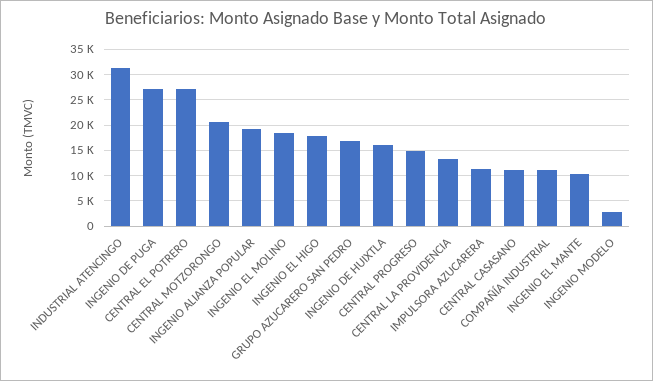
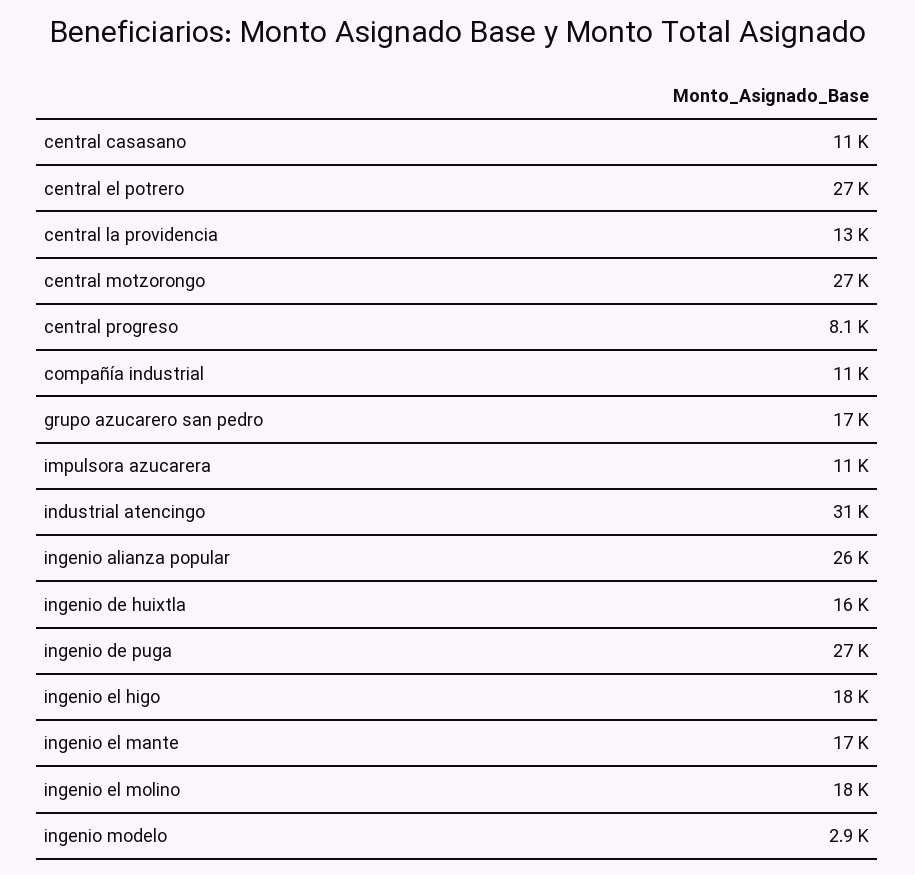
  {
    "INDUSTRIAL ATENCINGO": 31000,
    "INGENIO DE PUGA": 27000,
    "CENTRAL EL POTRERO": 27000,
-   "CENTRAL MOTZORONGO": 20000,
+   "CENTRAL MOTZORONGO": 27000,
-   "INGENIO ALIANZA POPULAR": 20000,
+   "INGENIO ALIANZA POPULAR": 26000,
    "INGENIO EL MOLINO": 18000,
    "INGENIO EL HIGO": 18000,
    "GRUPO AZUCARERO SAN PEDRO": 17000,
    "INGENIO DE HUIXTLA": 16000,
-   "CENTRAL PROGRESO": 15000,
+   "CENTRAL PROGRESO": 8100,
    "CENTRAL LA PROVIDENCIA": 13000,
    "IMPULSORA AZUCARERA": 11000,
    "CENTRAL CASASANO": 11000,
    "COMPAÑÍA INDUSTRIAL": 11000,
-   "INGENIO EL MANTE": 10000,
+   "INGENIO EL MANTE": 17000,
    "INGENIO MODELO": 2900
  }

